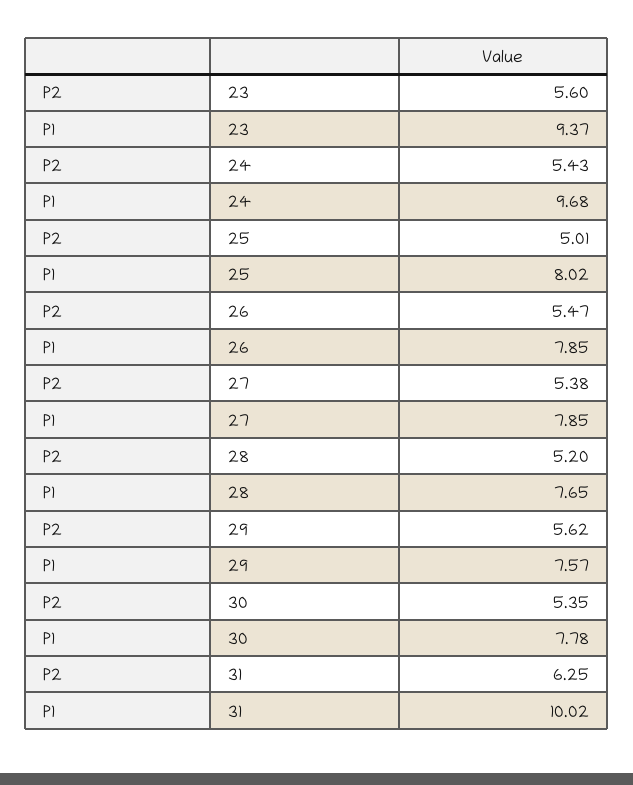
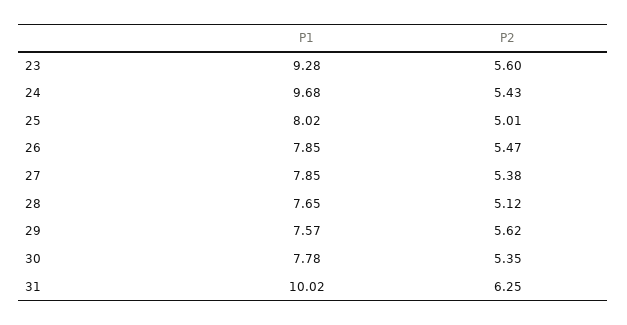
  {
    "P2": {
      "23": 5.6,
      "24": 5.43,
      "25": 5.01,
      "26": 5.47,
      "27": 5.38,
-     "28": 5.2,
+     "28": 5.12,
      "29": 5.62,
      "30": 5.35,
      "31": 6.25
    },
    "P1": {
-     "23": 9.37,
+     "23": 9.28,
      "24": 9.68,
      "25": 8.02,
      "26": 7.85,
      "27": 7.85,
      "28": 7.65,
      "29": 7.57,
      "30": 7.78,
      "31": 10.02
    }
  }

